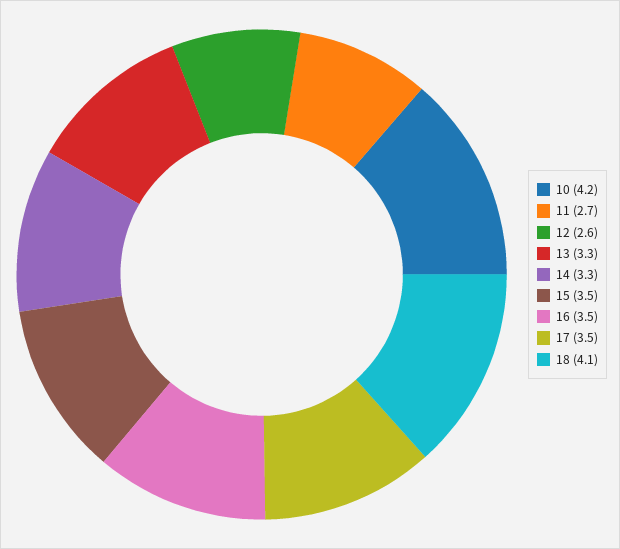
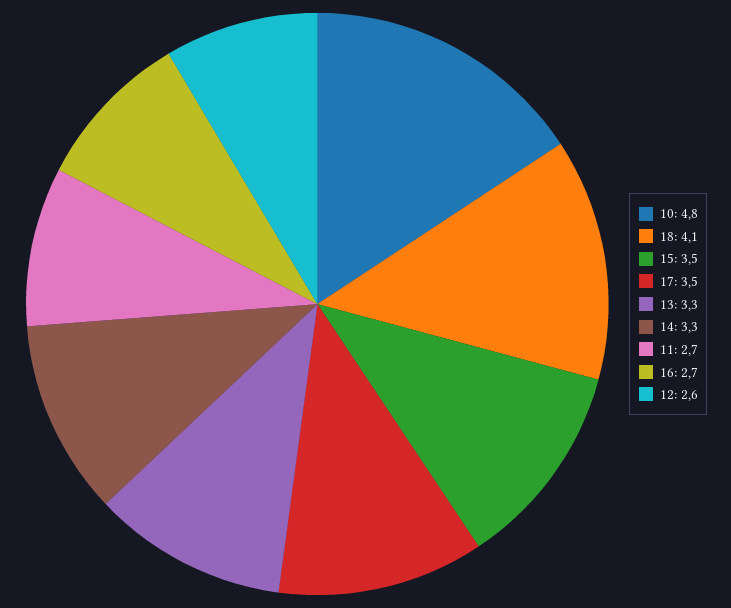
  {
-   "10": 4.2,
+   "10": 4.8,
    "11": 2.7,
    "12": 2.6,
    "13": 3.3,
    "14": 3.3,
    "15": 3.5,
-   "16": 3.5,
+   "16": 2.7,
    "17": 3.5,
    "18": 4.1
  }

